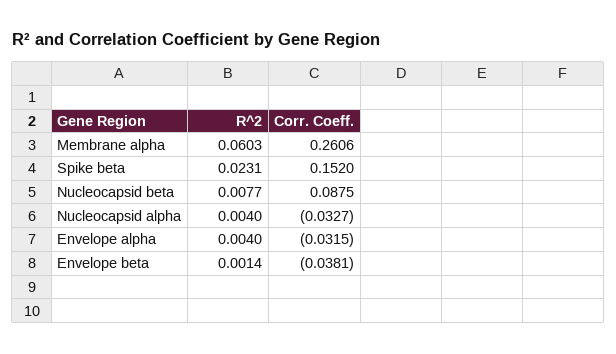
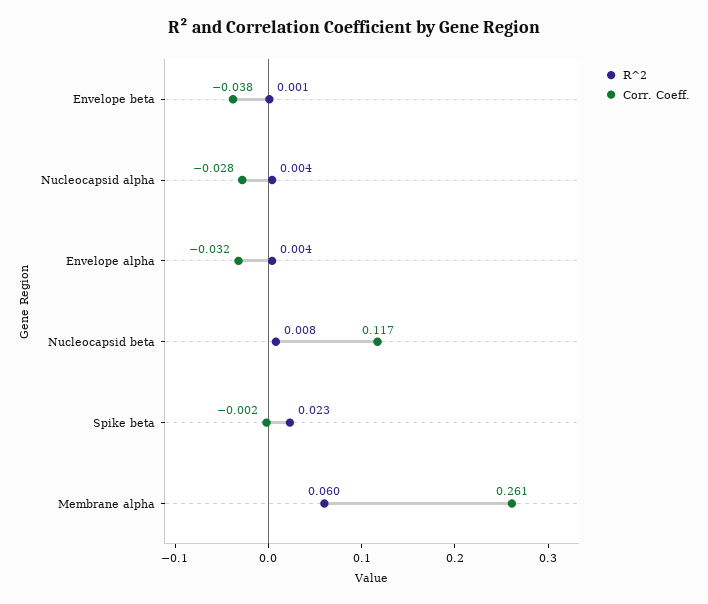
  {
    "R^2": {
      "Membrane alpha": 0.0603,
      "Spike beta": 0.0231,
      "Nucleocapsid beta": 0.0077,
      "Nucleocapsid alpha": 0.004,
      "Envelope alpha": 0.004,
      "Envelope beta": 0.0014
    },
    "Corr. Coeff.": {
      "Membrane alpha": 0.2606,
-     "Spike beta": 0.152,
+     "Spike beta": -0.002,
-     "Nucleocapsid beta": 0.0875,
+     "Nucleocapsid beta": 0.117,
-     "Nucleocapsid alpha": -0.0327,
+     "Nucleocapsid alpha": -0.028,
      "Envelope alpha": -0.0315,
      "Envelope beta": -0.0381
    }
  }

